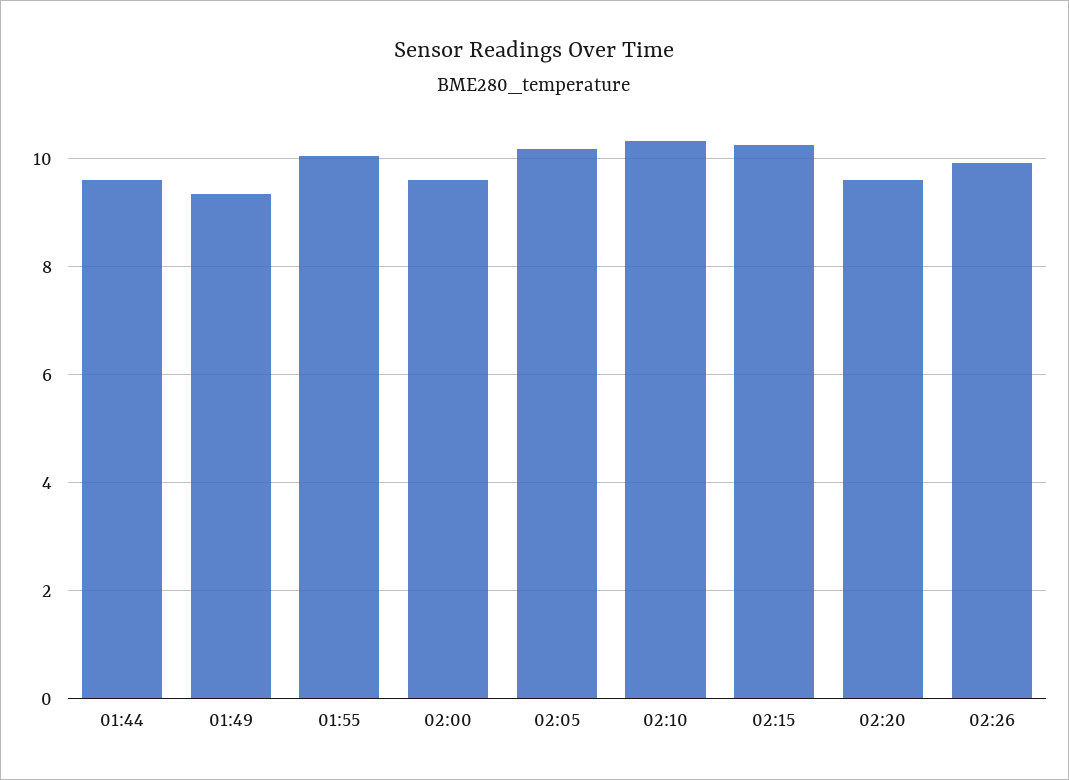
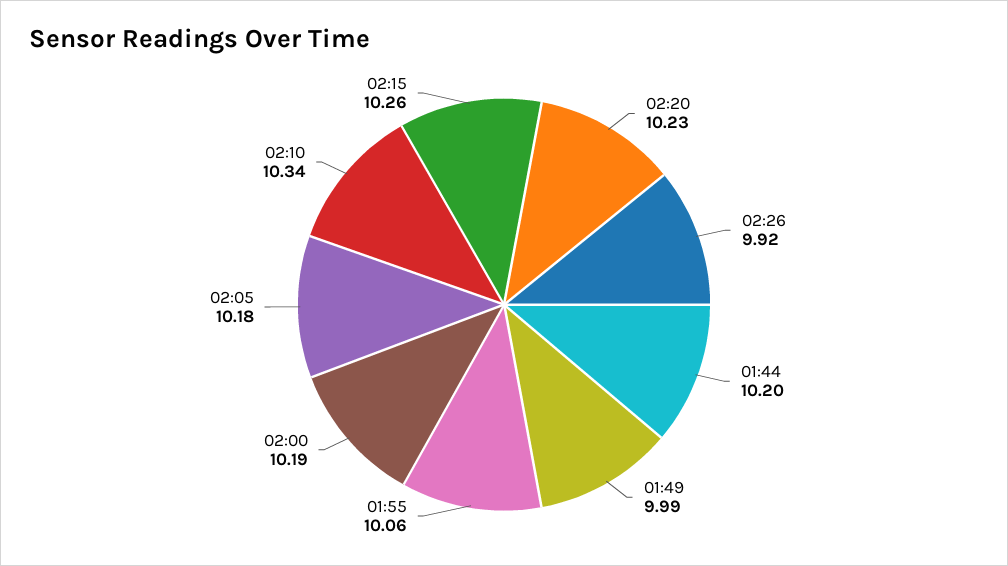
  {
-   "01:44": 9.6,
+   "01:44": 10.2,
-   "01:49": 9.4,
+   "01:49": 9.99,
    "01:55": 10.06,
-   "02:00": 9.6,
+   "02:00": 10.19,
    "02:05": 10.18,
    "02:10": 10.34,
    "02:15": 10.26,
-   "02:20": 9.6,
+   "02:20": 10.23,
    "02:26": 9.92
  }

